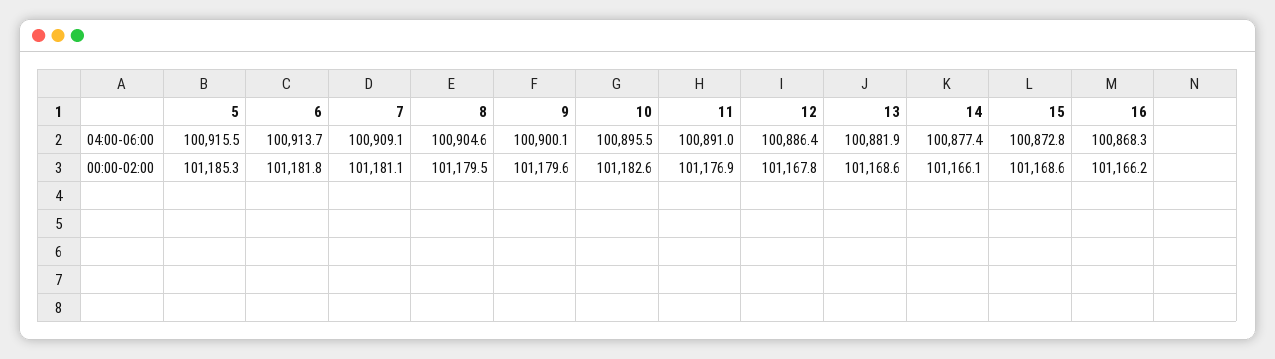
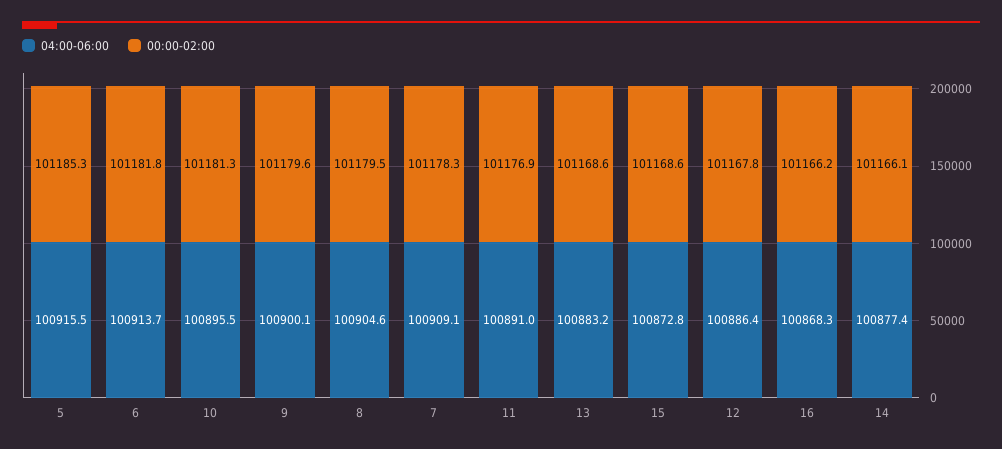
  {
    "04:00-06:00": {
      "5": 100915.5,
      "6": 100913.7,
      "7": 100909.1,
      "8": 100904.6,
      "9": 100900.1,
      "10": 100895.5,
      "11": 100891,
      "12": 100886.4,
-     "13": 100881.9,
+     "13": 100883.2,
      "14": 100877.4,
      "15": 100872.8,
      "16": 100868.3
    },
    "00:00-02:00": {
      "5": 101185.3,
      "6": 101181.8,
-     "7": 101181.1,
+     "7": 101178.3,
      "8": 101179.5,
      "9": 101179.6,
-     "10": 101182.6,
+     "10": 101181.3,
      "11": 101176.9,
      "12": 101167.8,
      "13": 101168.6,
      "14": 101166.1,
      "15": 101168.6,
      "16": 101166.2
    }
  }

